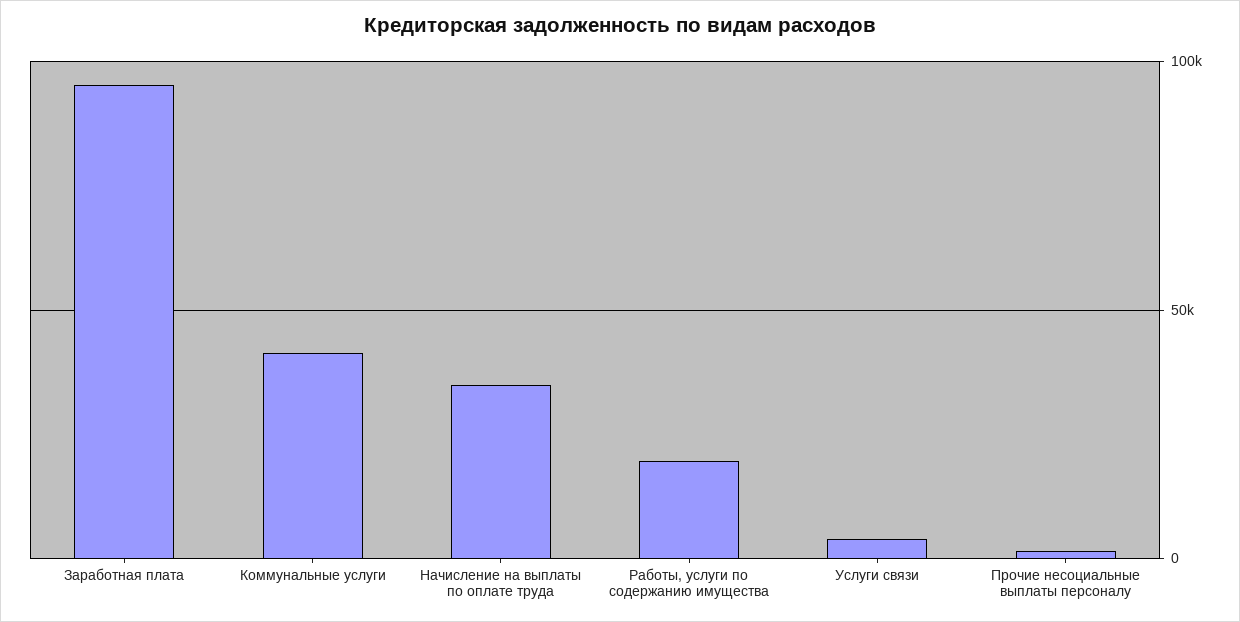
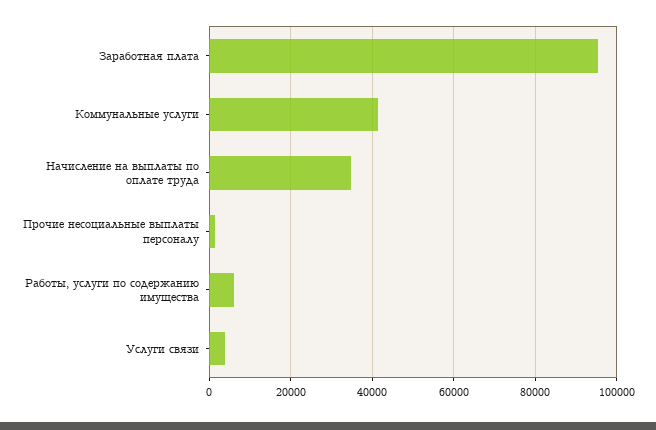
  {
    "Заработная плата": 96000,
    "Коммунальные услуги": 42000,
    "Начисление на выплаты по оплате труда": 34000,
-   "Работы, услуги по содержанию имущества": 20000,
+   "Работы, услуги по содержанию имущества": 6000,
    "Услуги связи": 4000,
    "Прочие несоциальные выплаты персоналу": 2000
  }

